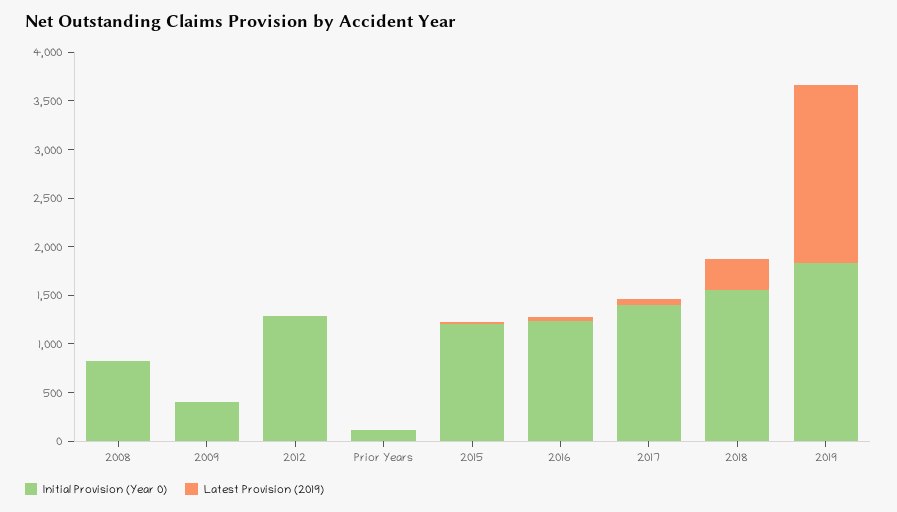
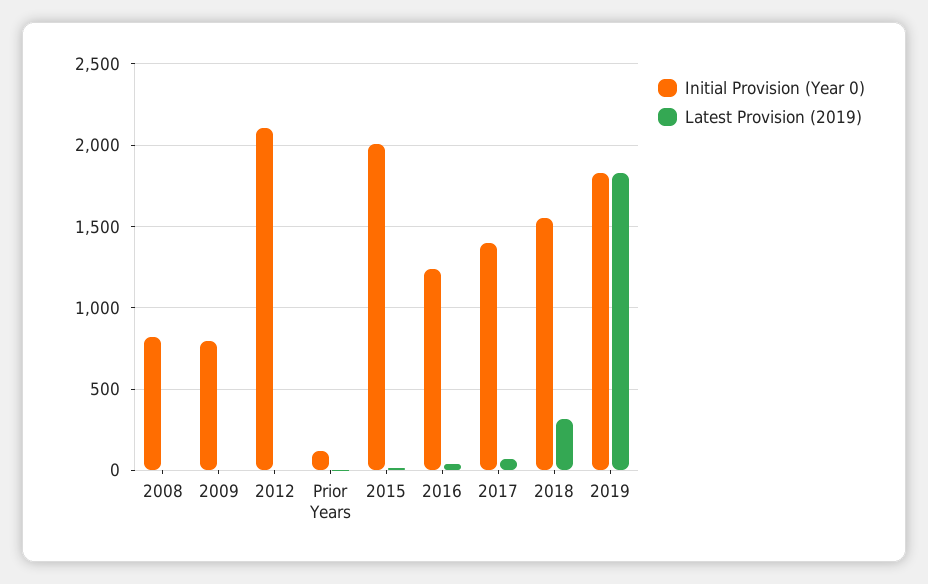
  {
    "Initial Provision (Year 0)": {
      "2008": 800,
-     "2009": 400,
+     "2009": 800,
-     "2012": 1300,
+     "2012": 2100,
      "Prior Years": 100,
-     "2015": 1200,
+     "2015": 2000,
      "2016": 1250,
      "2017": 1400,
      "2018": 1550,
      "2019": 1850
    },
    "Latest Provision (2019)": {
      "2008": 0,
      "2009": 0,
      "2012": 0,
      "Prior Years": 0,
      "2015": 0,
      "2016": 50,
      "2017": 50,
      "2018": 300,
      "2019": 1850
    }
  }

